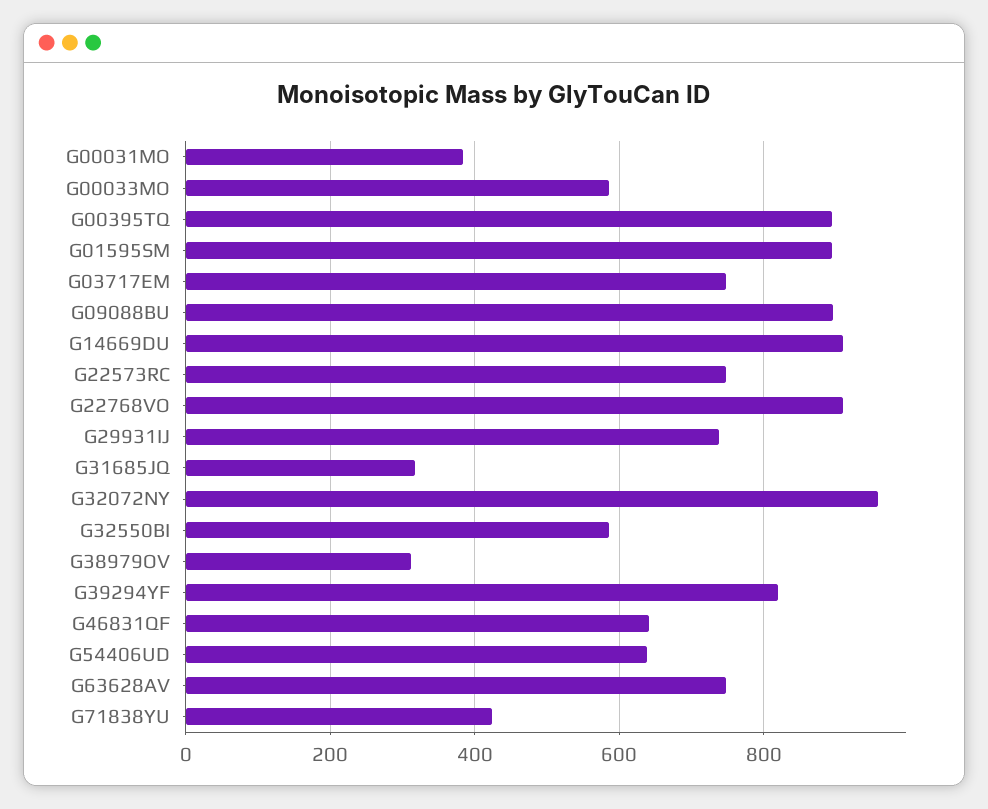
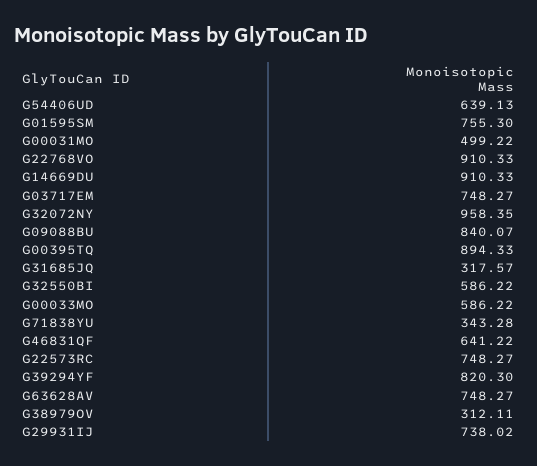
  {
-   "G00031MO": 380,
+   "G00031MO": 499.22,
    "G00033MO": 586.22,
    "G00395TQ": 894.33,
-   "G01595SM": 900,
+   "G01595SM": 755.3,
    "G03717EM": 748.27,
-   "G09088BU": 900,
+   "G09088BU": 840.07,
    "G14669DU": 910.33,
    "G22573RC": 748.27,
    "G22768VO": 910.33,
    "G29931IJ": 738.02,
    "G31685JQ": 317.57,
    "G32072NY": 958.35,
    "G32550BI": 586.22,
    "G38979OV": 312.11,
    "G39294YF": 820.3,
    "G46831QF": 641.22,
    "G54406UD": 639.13,
    "G63628AV": 748.27,
-   "G71838YU": 420
+   "G71838YU": 343.28
  }

